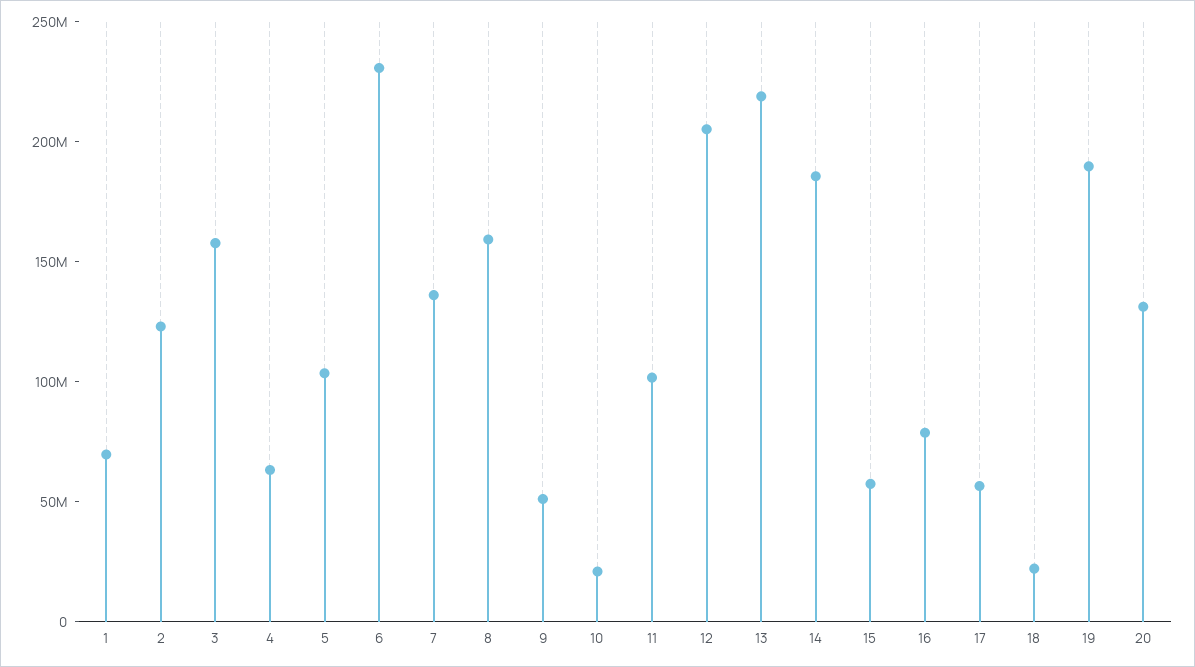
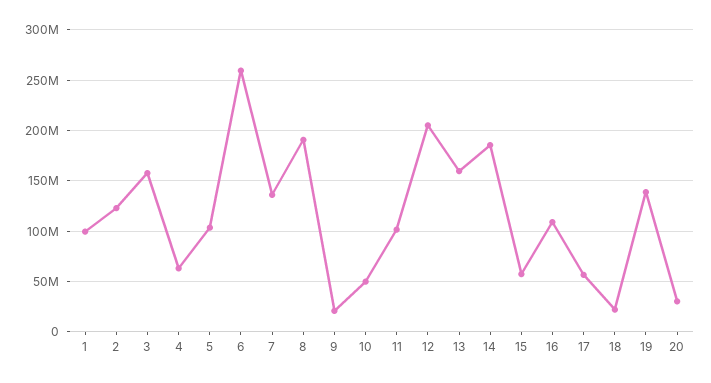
  {
-   "1": 70000000,
+   "1": 100000000,
    "2": 120000000,
    "3": 160000000,
    "4": 60000000,
    "5": 100000000,
-   "6": 230000000,
+   "6": 260000000,
    "7": 140000000,
-   "8": 160000000,
+   "8": 190000000,
-   "9": 50000000,
+   "9": 20000000,
-   "10": 20000000,
+   "10": 50000000,
    "11": 100000000,
    "12": 210000000,
-   "13": 220000000,
+   "13": 160000000,
    "14": 190000000,
    "15": 60000000,
-   "16": 80000000,
+   "16": 110000000,
    "17": 60000000,
    "18": 20000000,
-   "19": 190000000,
+   "19": 140000000,
-   "20": 130000000
+   "20": 30000000
  }

